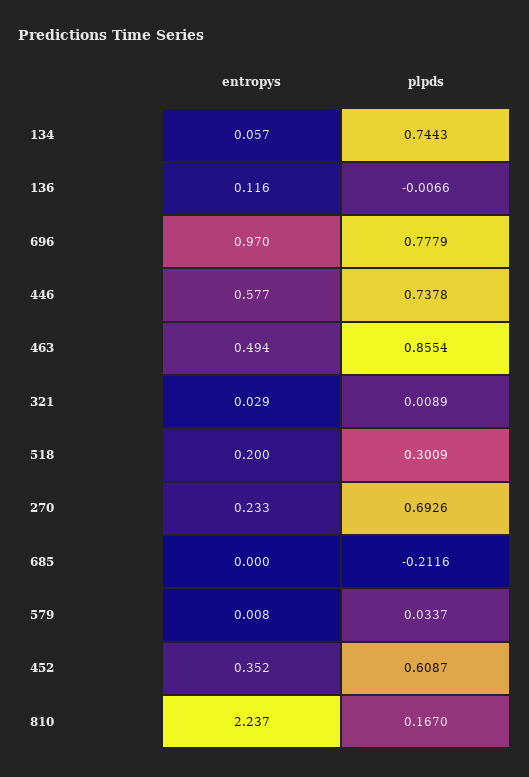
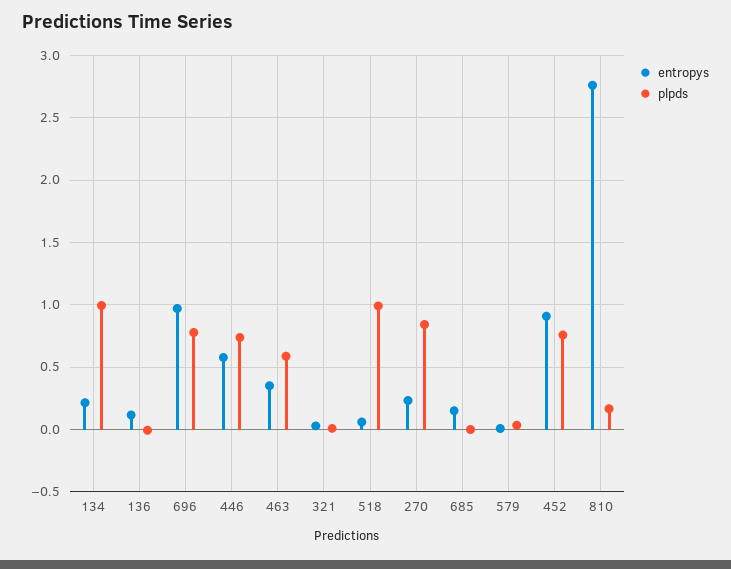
  {
    "entropys": {
-     "134": 0.057,
+     "134": 0.2,
      "136": 0.116,
      "696": 0.97,
      "446": 0.577,
-     "463": 0.494,
+     "463": 0.35,
      "321": 0.029,
-     "518": 0.2,
+     "518": 0.05,
      "270": 0.233,
-     "685": 0,
+     "685": 0.15,
      "579": 0.008,
-     "452": 0.352,
+     "452": 0.9,
-     "810": 2.237
+     "810": 2.75
    },
    "plpds": {
-     "134": 0.7443,
+     "134": 1,
      "136": -0.0066,
      "696": 0.7779,
      "446": 0.7378,
-     "463": 0.8554,
+     "463": 0.6,
      "321": 0.0089,
-     "518": 0.3009,
+     "518": 1,
-     "270": 0.6926,
+     "270": 0.85,
-     "685": -0.2116,
+     "685": 0,
      "579": 0.0337,
-     "452": 0.6087,
+     "452": 0.75,
      "810": 0.167
    }
  }

